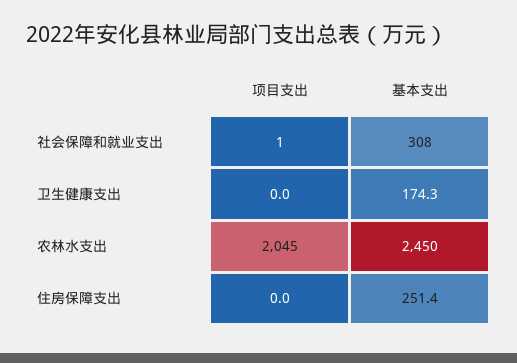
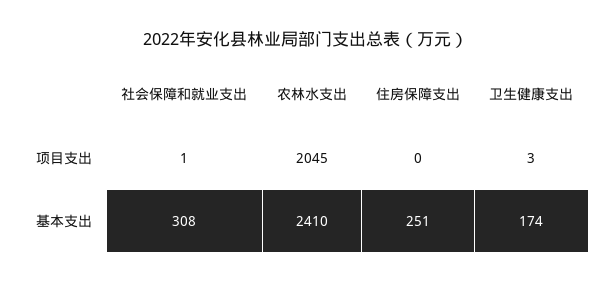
  {
    "项目支出": {
      "社会保障和就业支出": 1,
-     "卫生健康支出": 0,
+     "卫生健康支出": 3,
      "农林水支出": 2045,
      "住房保障支出": 0
    },
    "基本支出": {
      "社会保障和就业支出": 308,
      "卫生健康支出": 174.3,
-     "农林水支出": 2450,
+     "农林水支出": 2410,
      "住房保障支出": 251.4
    }
  }

